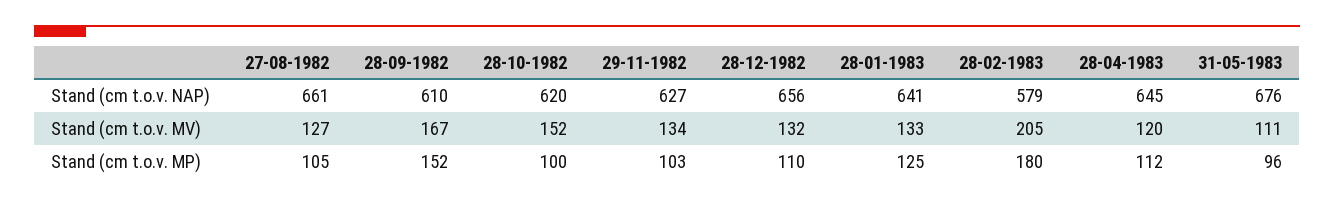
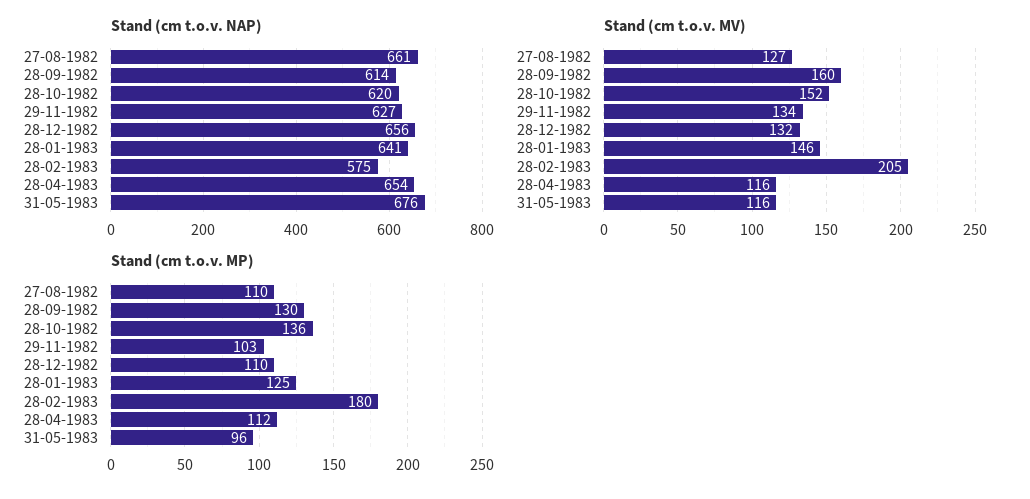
  {
    "Stand (cm t.o.v. NAP)": {
      "27-08-1982": 661,
-     "28-09-1982": 610,
+     "28-09-1982": 614,
      "28-10-1982": 620,
      "29-11-1982": 627,
      "28-12-1982": 656,
      "28-01-1983": 641,
-     "28-02-1983": 579,
+     "28-02-1983": 575,
-     "28-04-1983": 645,
+     "28-04-1983": 654,
      "31-05-1983": 676
    },
    "Stand (cm t.o.v. MV)": {
      "27-08-1982": 127,
-     "28-09-1982": 167,
+     "28-09-1982": 160,
      "28-10-1982": 152,
      "29-11-1982": 134,
      "28-12-1982": 132,
-     "28-01-1983": 133,
+     "28-01-1983": 146,
      "28-02-1983": 205,
-     "28-04-1983": 120,
+     "28-04-1983": 116,
-     "31-05-1983": 111
+     "31-05-1983": 116
    },
    "Stand (cm t.o.v. MP)": {
-     "27-08-1982": 105,
+     "27-08-1982": 110,
-     "28-09-1982": 152,
+     "28-09-1982": 130,
-     "28-10-1982": 100,
+     "28-10-1982": 136,
      "29-11-1982": 103,
      "28-12-1982": 110,
      "28-01-1983": 125,
      "28-02-1983": 180,
      "28-04-1983": 112,
      "31-05-1983": 96
    }
  }

